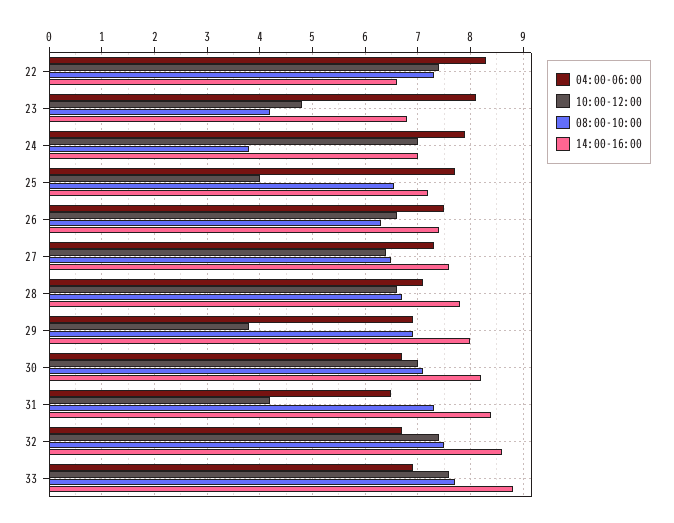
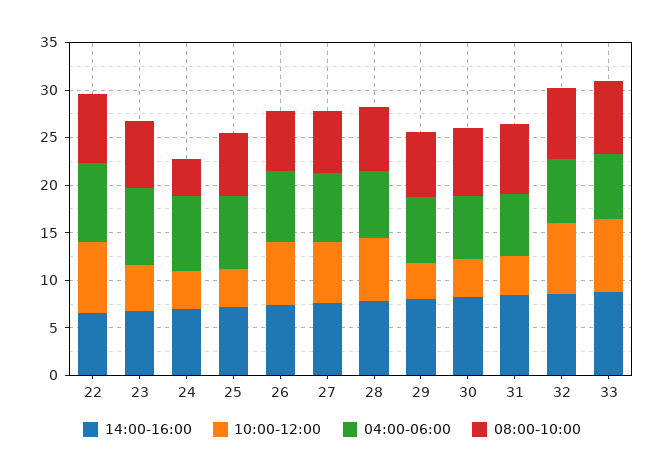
  {
    "04:00-06:00": {
      "22": 8.4,
      "23": 8.2,
      "24": 8,
      "25": 7.8,
      "26": 7.6,
      "27": 7.4,
      "28": 7.2,
      "29": 7,
      "30": 6.8,
      "31": 6.6,
      "32": 6.8,
      "33": 7
    },
    "10:00-12:00": {
      "22": 7.4,
      "23": 4.8,
-     "24": 7,
+     "24": 4,
      "25": 4,
      "26": 6.6,
      "27": 6.4,
      "28": 6.6,
      "29": 3.8,
-     "30": 7,
+     "30": 4,
      "31": 4.2,
      "32": 7.4,
      "33": 7.6
    },
    "08:00-10:00": {
      "22": 7.4,
-     "23": 4.2,
+     "23": 7,
      "24": 3.8,
      "25": 6.6,
      "26": 6.4,
      "27": 6.6,
      "28": 6.8,
      "29": 7,
      "30": 7.2,
      "31": 7.4,
      "32": 7.6,
      "33": 7.8
    },
    "14:00-16:00": {
      "22": 6.6,
      "23": 6.8,
      "24": 7,
      "25": 7.2,
      "26": 7.4,
      "27": 7.6,
      "28": 7.8,
      "29": 8,
      "30": 8.2,
      "31": 8.4,
      "32": 8.6,
      "33": 8.8
    }
  }

